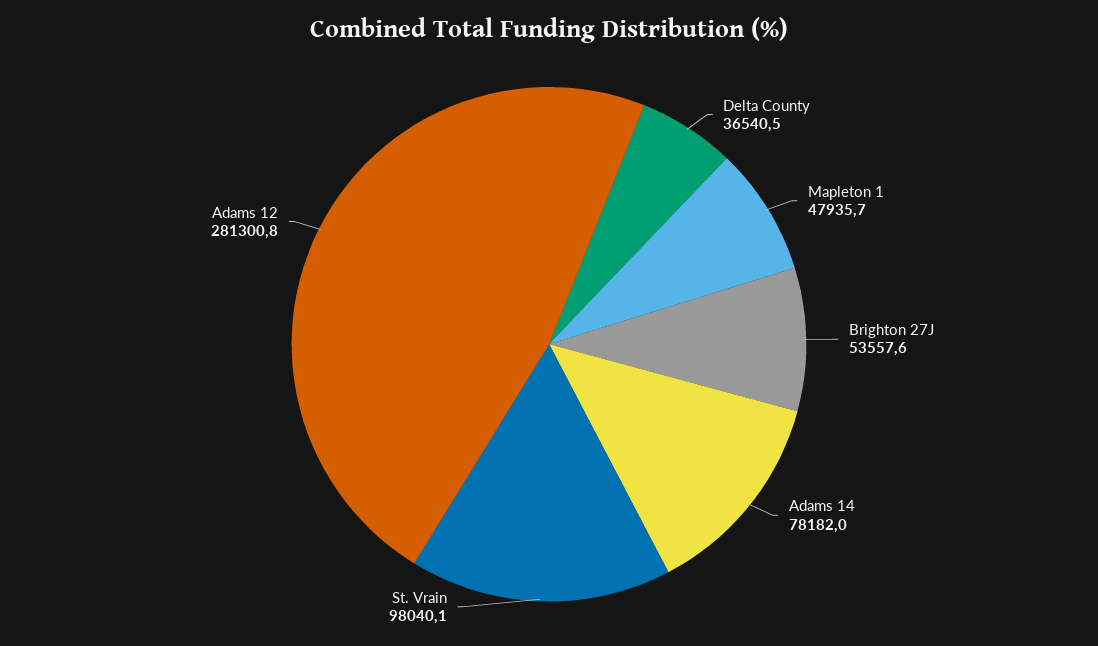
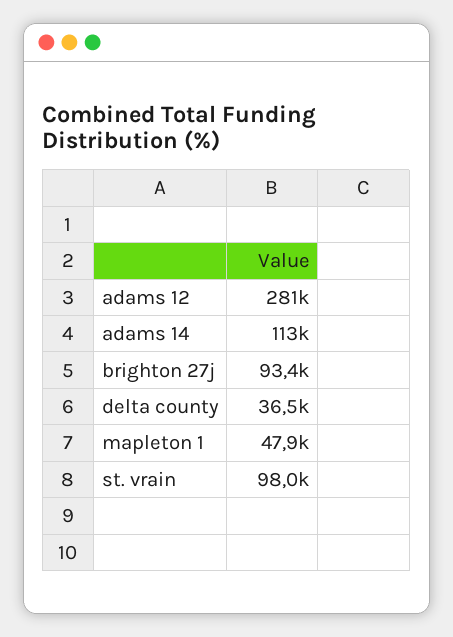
  {
    "Delta County": 36540.5,
    "Mapleton 1": 47935.7,
-   "Brighton 27J": 53557.6,
+   "Brighton 27J": 93400,
-   "Adams 14": 78182,
+   "Adams 14": 113000,
    "St. Vrain": 98040.1,
    "Adams 12": 281300.8
  }

